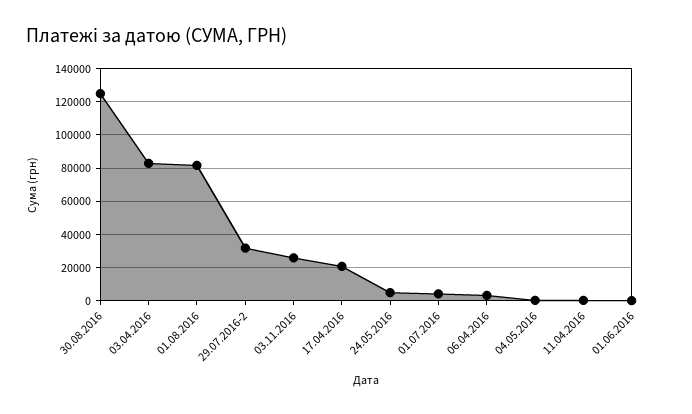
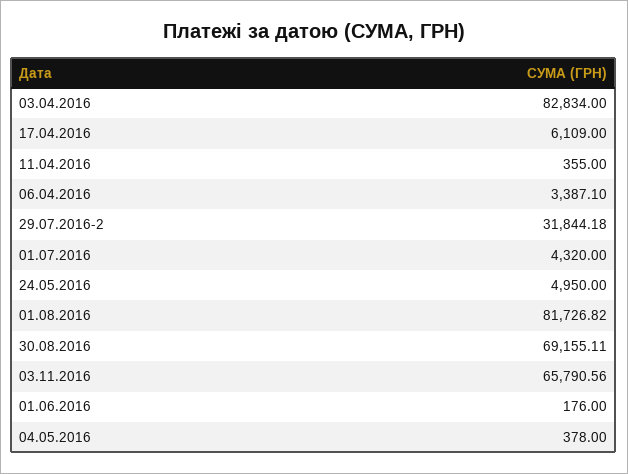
  {
-   "30.08.2016": 125000,
+   "30.08.2016": 69155.11,
    "03.04.2016": 82834,
    "01.08.2016": 81726.82,
    "29.07.2016-2": 31844.18,
-   "03.11.2016": 25000,
+   "03.11.2016": 65790.56,
-   "17.04.2016": 20000,
+   "17.04.2016": 6109,
    "24.05.2016": 4950,
    "01.07.2016": 4320,
    "06.04.2016": 3387.1,
    "04.05.2016": 378,
    "11.04.2016": 355,
    "01.06.2016": 176
  }

